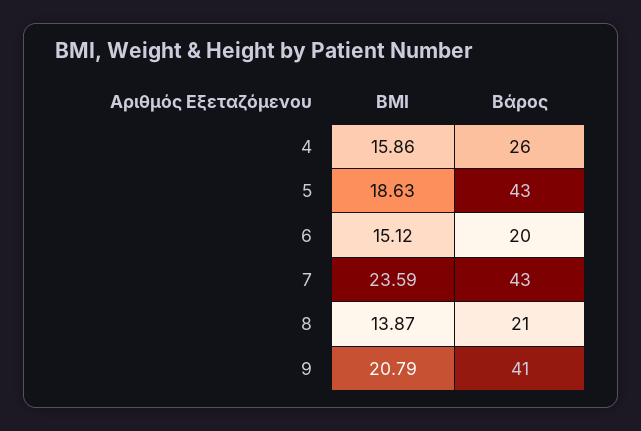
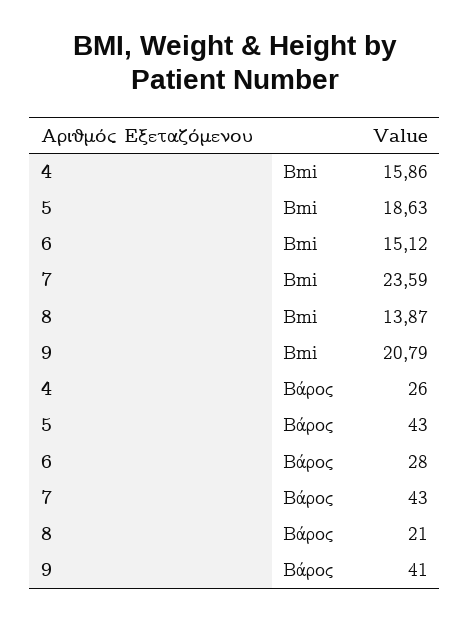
  {
    "BMI": {
      "4": 15.86,
      "5": 18.63,
      "6": 15.12,
      "7": 23.59,
      "8": 13.87,
      "9": 20.79
    },
    "Βάρος": {
      "4": 26,
      "5": 43,
-     "6": 20,
+     "6": 28,
      "7": 43,
      "8": 21,
      "9": 41
    }
  }

